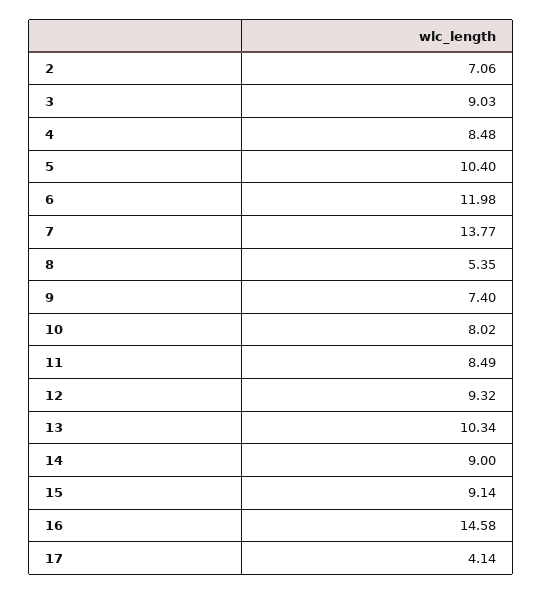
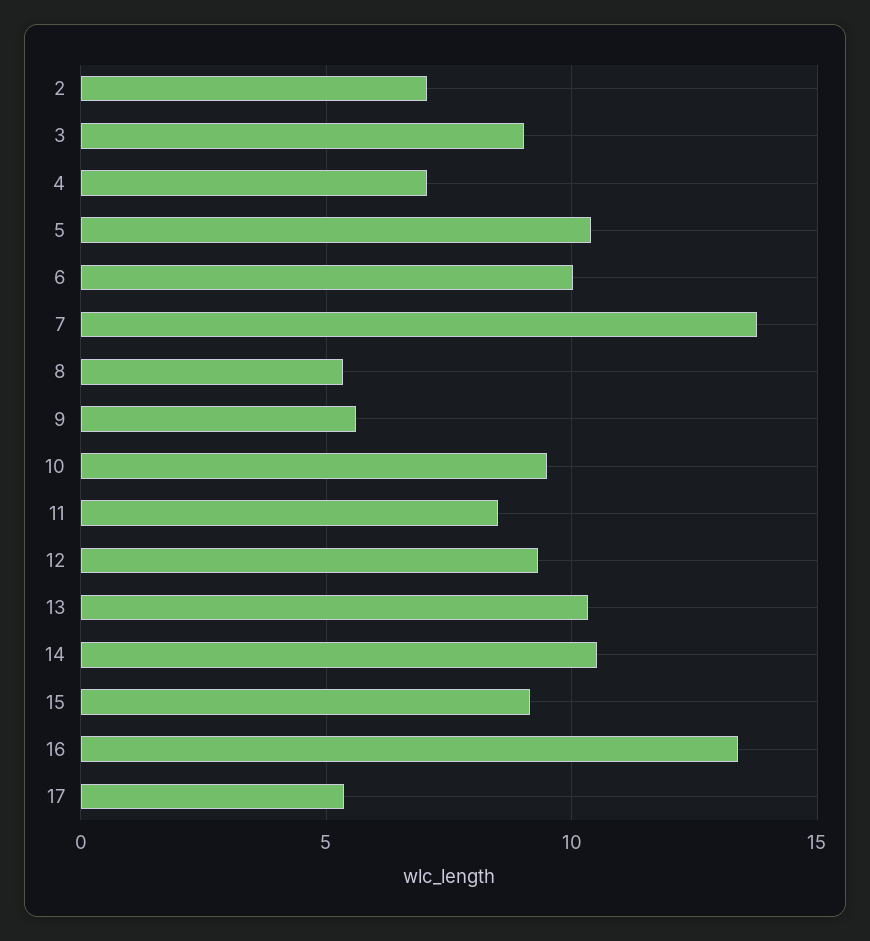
  {
    "2": 7.06,
    "3": 9.03,
-   "4": 8.48,
+   "4": 7,
    "5": 10.4,
-   "6": 11.98,
+   "6": 10,
    "7": 13.77,
    "8": 5.35,
-   "9": 7.4,
+   "9": 5.5,
-   "10": 8.02,
+   "10": 9.5,
    "11": 8.49,
    "12": 9.32,
    "13": 10.34,
-   "14": 9,
+   "14": 10.5,
    "15": 9.14,
-   "16": 14.58,
+   "16": 13.5,
-   "17": 4.14
+   "17": 5.5
  }

